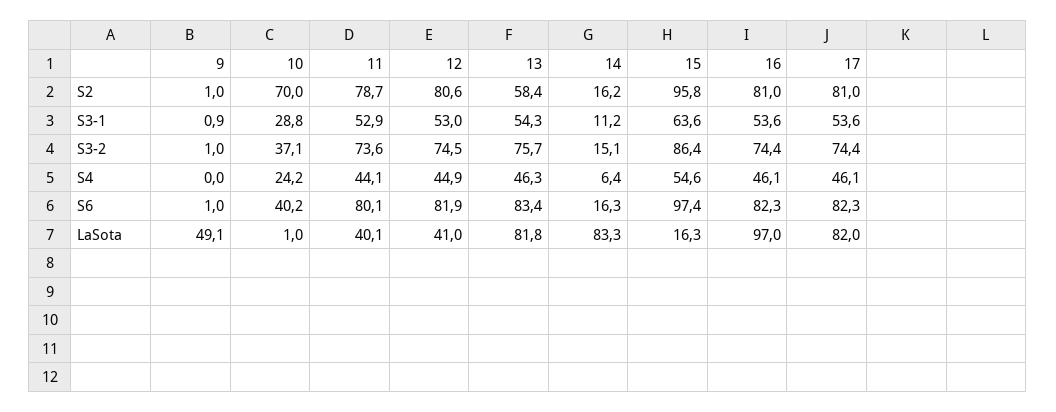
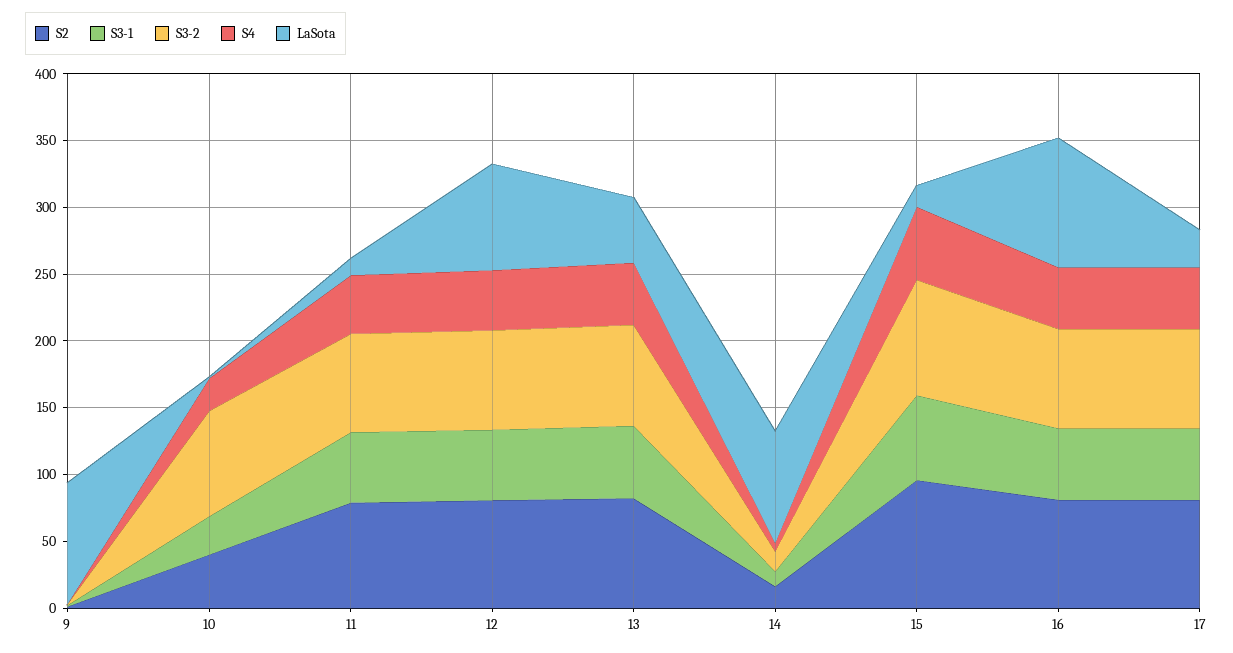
  {
    "S2": {
      "9": 1,
-     "10": 70,
+     "10": 40,
      "11": 78.7,
      "12": 80.6,
-     "13": 58.4,
+     "13": 80,
      "14": 16.2,
      "15": 95.8,
      "16": 81,
      "17": 81
    },
    "S3-1": {
      "9": 0.9,
      "10": 28.8,
      "11": 52.9,
      "12": 53,
      "13": 54.3,
      "14": 11.2,
      "15": 63.6,
      "16": 53.6,
      "17": 53.6
    },
    "S3-2": {
      "9": 1,
-     "10": 37.1,
+     "10": 80,
      "11": 73.6,
      "12": 74.5,
      "13": 75.7,
      "14": 15.1,
      "15": 86.4,
      "16": 74.4,
      "17": 74.4
    },
    "S4": {
      "9": 0,
      "10": 24.2,
      "11": 44.1,
      "12": 44.9,
      "13": 46.3,
      "14": 6.4,
      "15": 54.6,
      "16": 46.1,
      "17": 46.1
    },
-   "S6": {
-     "9": 1,
-     "10": 40.2,
-     "11": 80.1,
-     "12": 81.9,
-     "13": 83.4,
-     "14": 16.3,
-     "15": 97.4,
-     "16": 82.3,
-     "17": 82.3
-   },
    "LaSota": {
-     "9": 49.1,
+     "9": 90,
      "10": 1,
-     "11": 40.1,
+     "11": 10,
-     "12": 41,
+     "12": 80,
-     "13": 81.8,
+     "13": 50,
      "14": 83.3,
      "15": 16.3,
      "16": 97,
-     "17": 82
+     "17": 30
    }
  }

